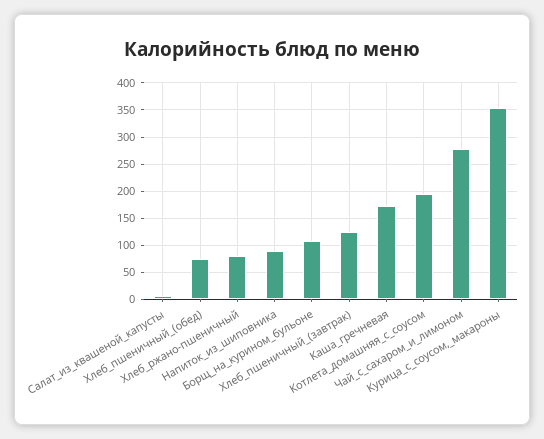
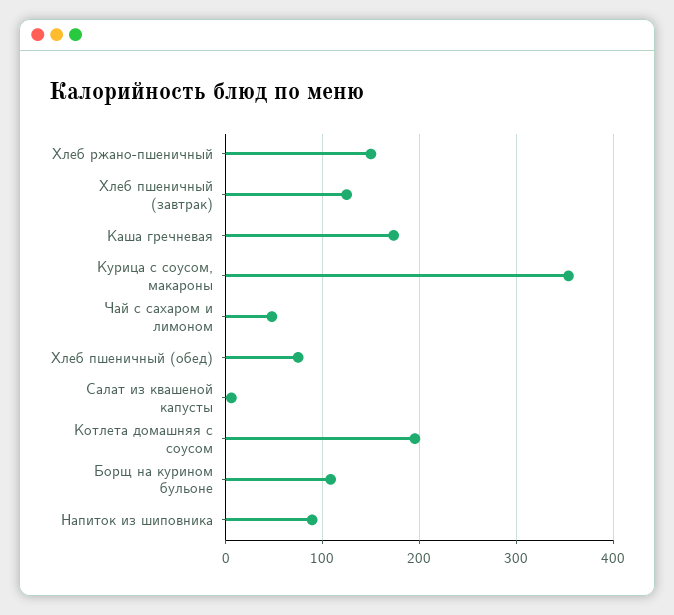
  {
    "Салат_из_квашеной_капусты": 10,
    "Хлеб_пшеничный_(обед)": 80,
-   "Хлеб_ржано-пшеничный": 75,
+   "Хлеб_ржано-пшеничный": 150,
    "Напиток_из_шиповника": 90,
    "Борщ_на_курином_бульоне": 110,
    "Хлеб_пшеничный_(завтрак)": 130,
    "Каша_гречневая": 170,
    "Котлета_домашняя_с_соусом": 200,
-   "Чай_с_сахаром_и_лимоном": 275,
+   "Чай_с_сахаром_и_лимоном": 50,
    "Курица_с_соусом,_макароны": 350
  }

